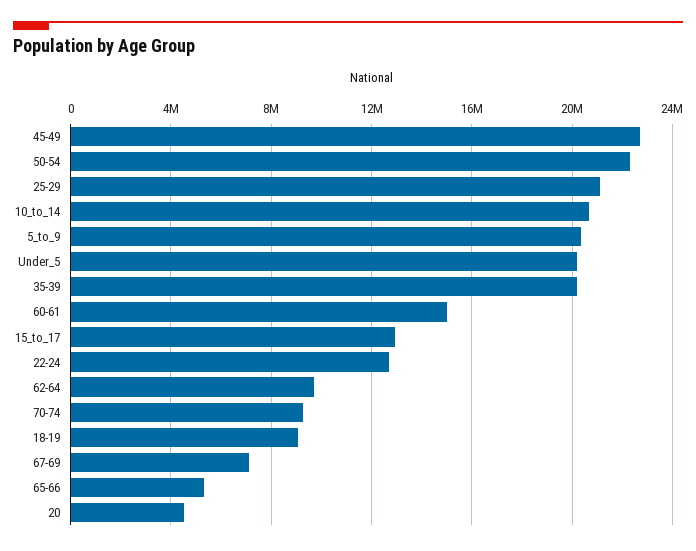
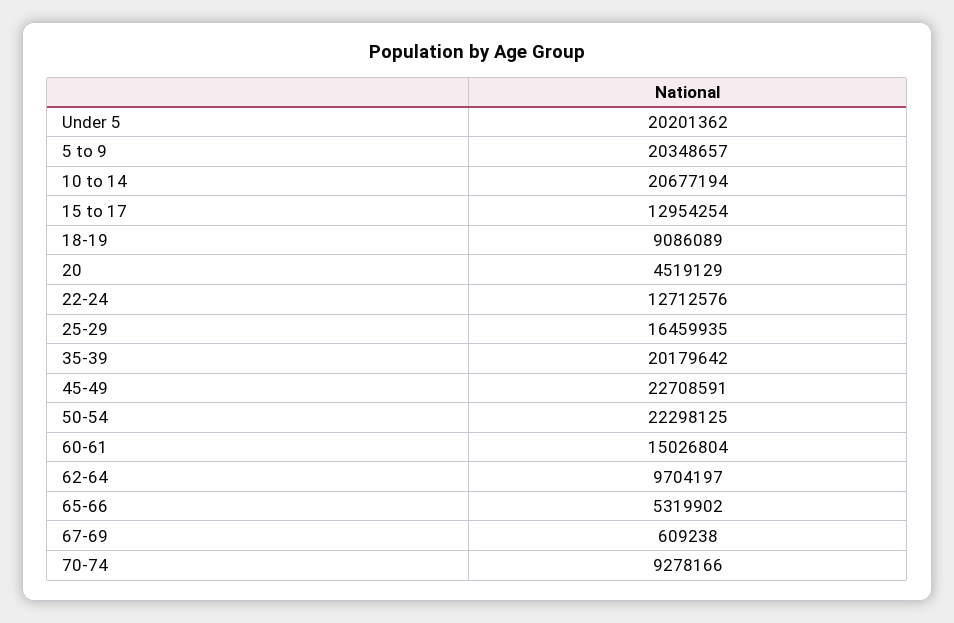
  {
    "45-49": 22708591,
    "50-54": 22298125,
-   "25-29": 21000000,
+   "25-29": 16459935,
    "10_to_14": 20677194,
    "5_to_9": 20348657,
    "Under_5": 20201362,
    "35-39": 20179642,
    "60-61": 15026804,
    "15_to_17": 12954254,
    "22-24": 12712576,
    "62-64": 9704197,
    "70-74": 9278166,
    "18-19": 9086089,
-   "67-69": 7000000,
+   "67-69": 609238,
    "65-66": 5319902,
    "20": 4519129
  }

